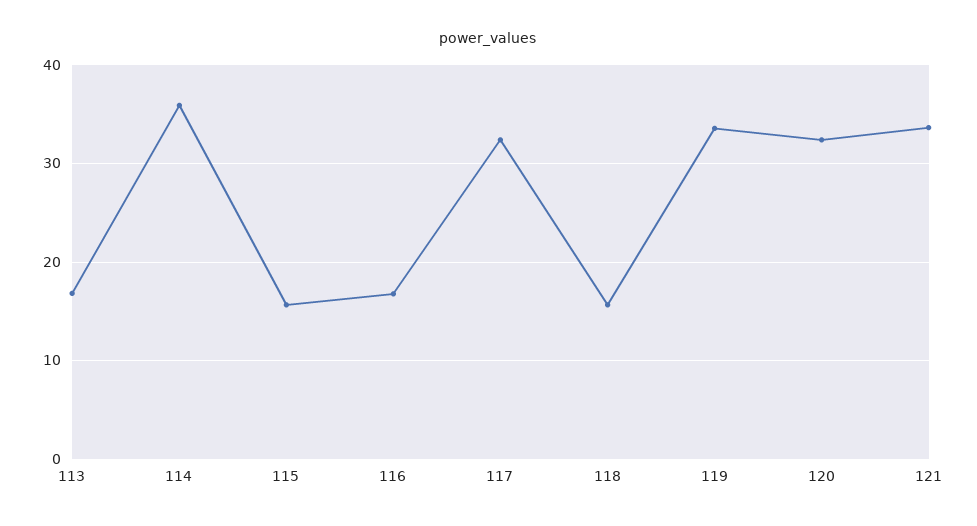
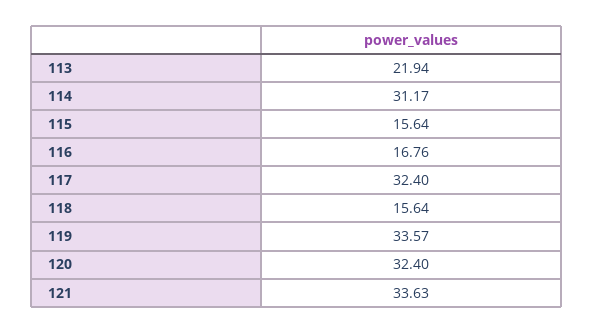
  {
-   "113": 17,
+   "113": 21.94,
-   "114": 36,
+   "114": 31.17,
    "115": 15.64,
    "116": 16.76,
    "117": 32.4,
    "118": 15.64,
    "119": 33.57,
    "120": 32.4,
    "121": 33.63
  }

